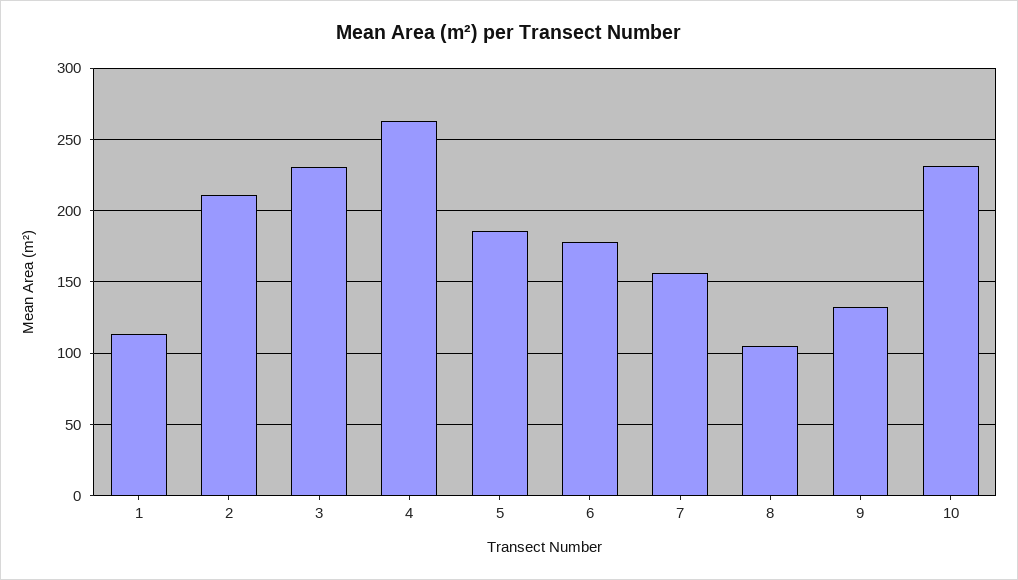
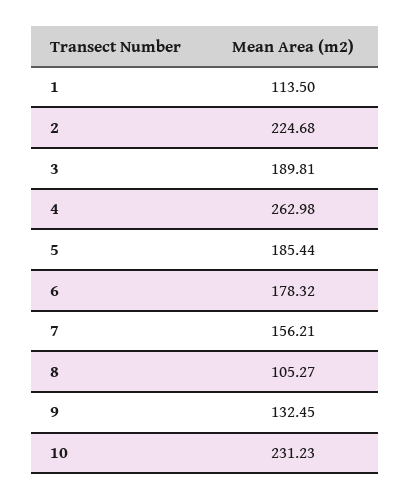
  {
    "1": 113.5,
-   "2": 210,
+   "2": 224.68,
-   "3": 230,
+   "3": 189.81,
    "4": 262.98,
    "5": 185.44,
    "6": 178.32,
    "7": 156.21,
    "8": 105.27,
    "9": 132.45,
    "10": 231.23
  }

